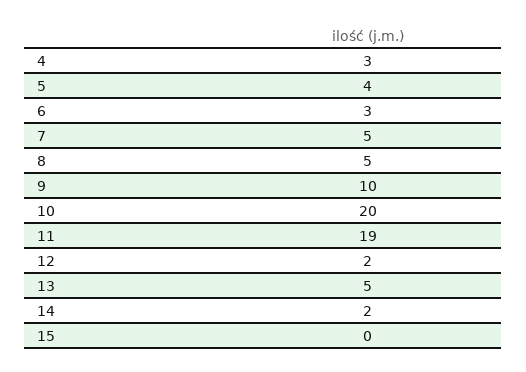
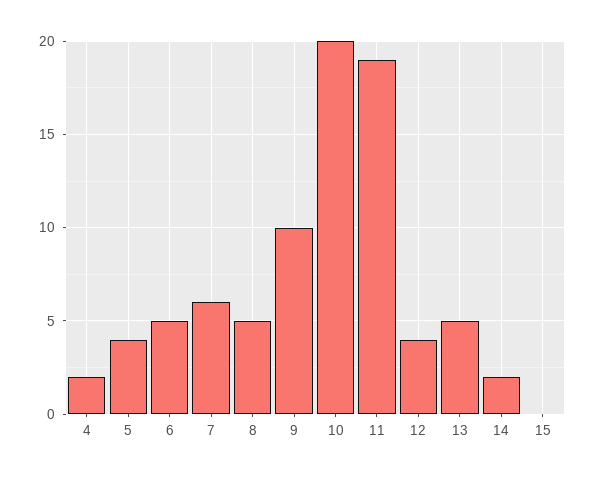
  {
-   "4": 3,
+   "4": 2,
    "5": 4,
-   "6": 3,
+   "6": 5,
-   "7": 5,
+   "7": 6,
    "8": 5,
    "9": 10,
    "10": 20,
    "11": 19,
-   "12": 2,
+   "12": 4,
    "13": 5,
    "14": 2,
    "15": 0
  }

